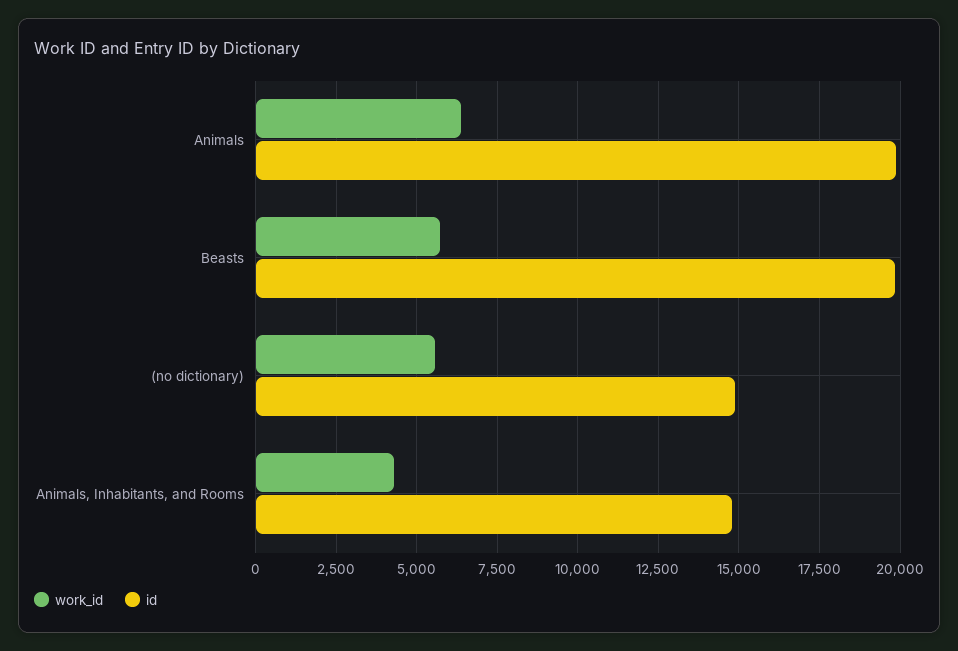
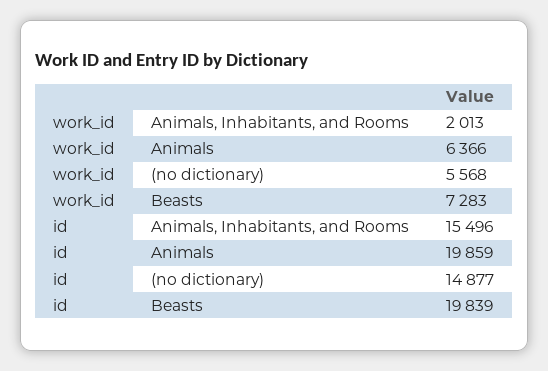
  {
    "work_id": {
      "Animals": 6366,
-     "Beasts": 5750,
+     "Beasts": 7283,
      "(no dictionary)": 5568,
-     "Animals, Inhabitants, and Rooms": 4250
+     "Animals, Inhabitants, and Rooms": 2013
    },
    "id": {
      "Animals": 19859,
      "Beasts": 19839,
      "(no dictionary)": 14877,
-     "Animals, Inhabitants, and Rooms": 14750
+     "Animals, Inhabitants, and Rooms": 15496
    }
  }

